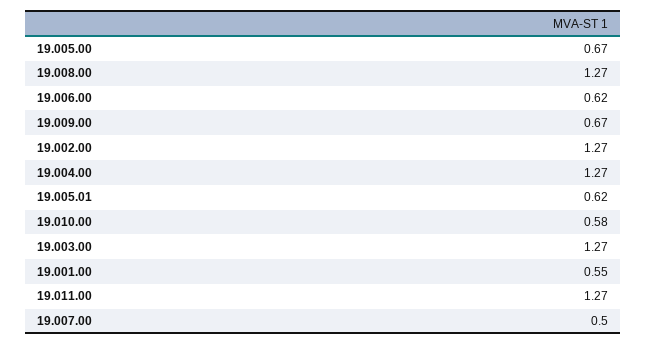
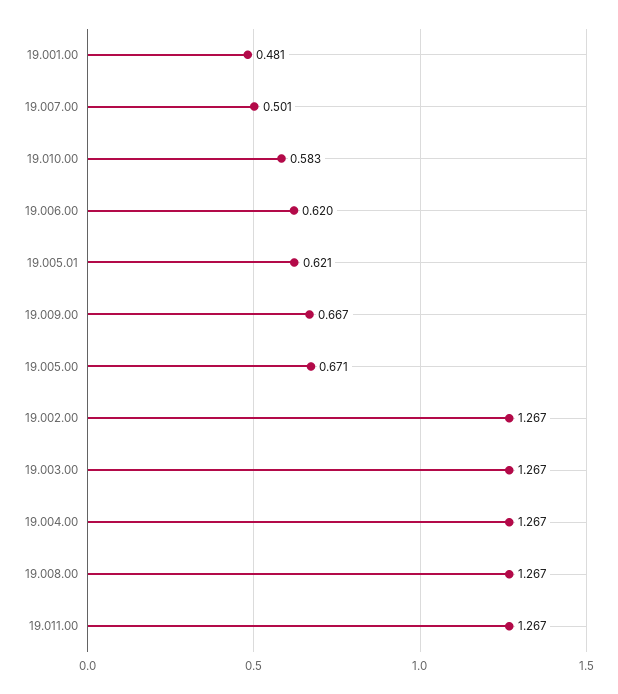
  {
    "19.005.00": 0.671,
    "19.008.00": 1.267,
    "19.006.00": 0.62,
    "19.009.00": 0.667,
    "19.002.00": 1.267,
    "19.004.00": 1.267,
    "19.005.01": 0.621,
    "19.010.00": 0.583,
    "19.003.00": 1.267,
-   "19.001.00": 0.55,
+   "19.001.00": 0.481,
    "19.011.00": 1.267,
    "19.007.00": 0.501
  }

